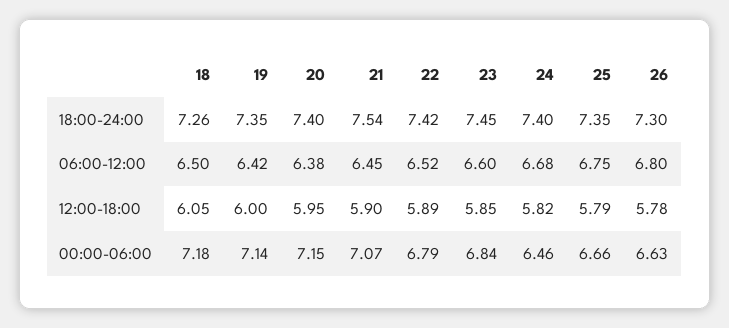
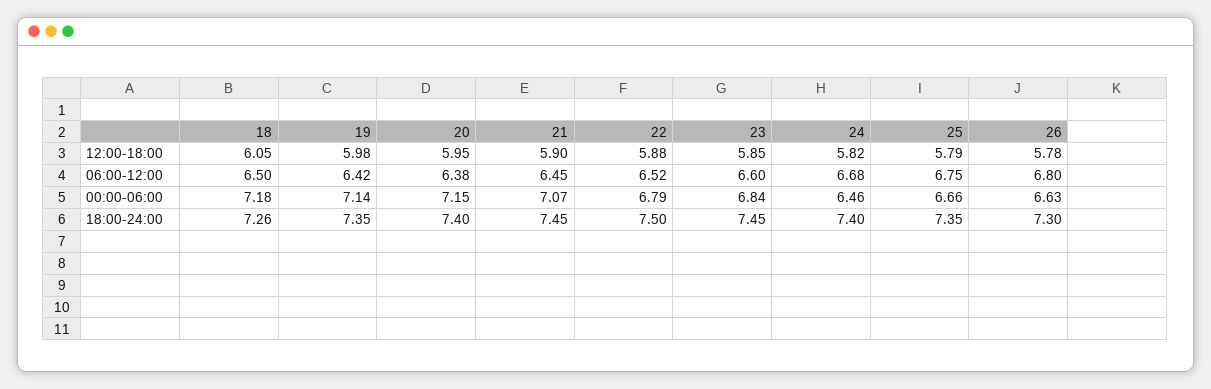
  {
    "18": {
      "18:00-24:00": 7.26,
      "06:00-12:00": 6.5,
      "12:00-18:00": 6.05,
      "00:00-06:00": 7.18
    },
    "19": {
      "18:00-24:00": 7.35,
      "06:00-12:00": 6.42,
-     "12:00-18:00": 6,
+     "12:00-18:00": 5.98,
      "00:00-06:00": 7.14
    },
    "20": {
      "18:00-24:00": 7.4,
      "06:00-12:00": 6.38,
      "12:00-18:00": 5.95,
      "00:00-06:00": 7.15
    },
    "21": {
-     "18:00-24:00": 7.54,
+     "18:00-24:00": 7.45,
      "06:00-12:00": 6.45,
      "12:00-18:00": 5.9,
      "00:00-06:00": 7.07
    },
    "22": {
-     "18:00-24:00": 7.42,
+     "18:00-24:00": 7.5,
      "06:00-12:00": 6.52,
-     "12:00-18:00": 5.89,
+     "12:00-18:00": 5.88,
      "00:00-06:00": 6.79
    },
    "23": {
      "18:00-24:00": 7.45,
      "06:00-12:00": 6.6,
      "12:00-18:00": 5.85,
      "00:00-06:00": 6.84
    },
    "24": {
      "18:00-24:00": 7.4,
      "06:00-12:00": 6.68,
      "12:00-18:00": 5.82,
      "00:00-06:00": 6.46
    },
    "25": {
      "18:00-24:00": 7.35,
      "06:00-12:00": 6.75,
      "12:00-18:00": 5.79,
      "00:00-06:00": 6.66
    },
    "26": {
      "18:00-24:00": 7.3,
      "06:00-12:00": 6.8,
      "12:00-18:00": 5.78,
      "00:00-06:00": 6.63
    }
  }

